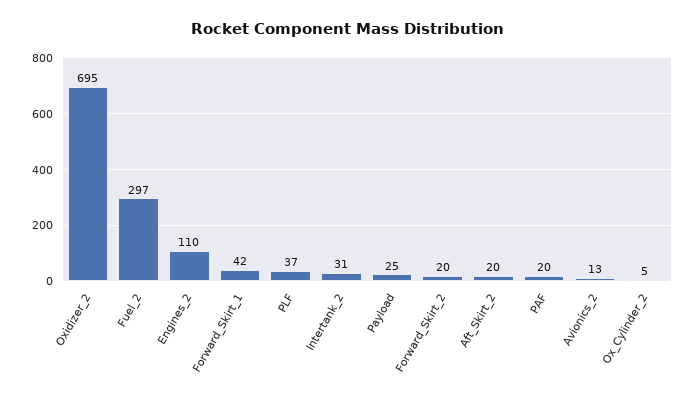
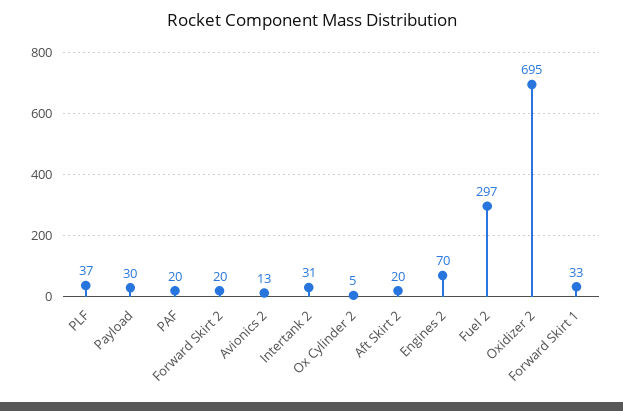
  {
    "Oxidizer_2": 695,
    "Fuel_2": 297,
-   "Engines_2": 110,
+   "Engines_2": 70,
-   "Forward_Skirt_1": 42,
+   "Forward_Skirt_1": 33,
    "PLF": 37,
    "Intertank_2": 31,
-   "Payload": 25,
+   "Payload": 30,
    "Forward_Skirt_2": 20,
    "Aft_Skirt_2": 20,
    "PAF": 20,
    "Avionics_2": 13,
    "Ox_Cylinder_2": 5
  }

